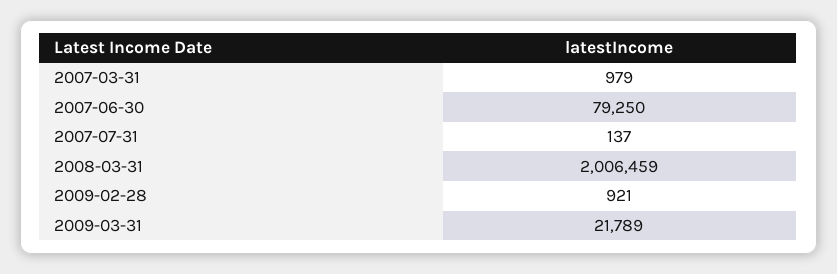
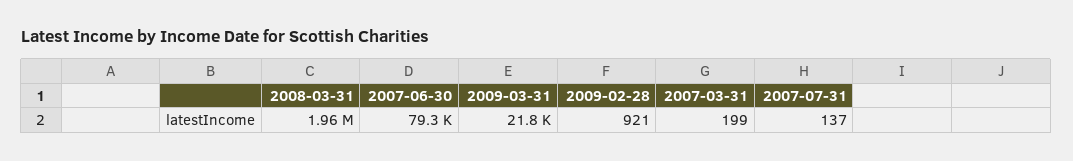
  {
-   "2007-03-31": 979,
+   "2007-03-31": 199,
    "2007-06-30": 79250,
    "2007-07-31": 137,
-   "2008-03-31": 2006459,
+   "2008-03-31": 1960000,
    "2009-02-28": 921,
    "2009-03-31": 21789
  }

